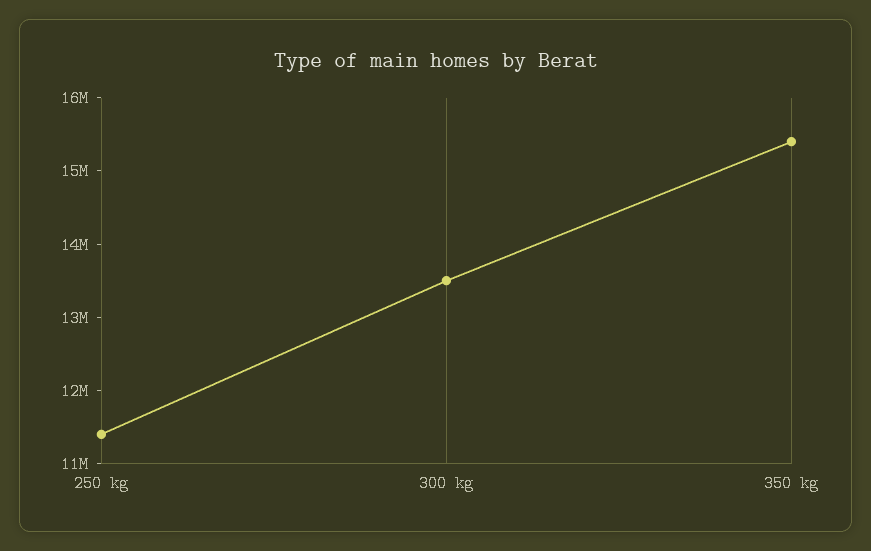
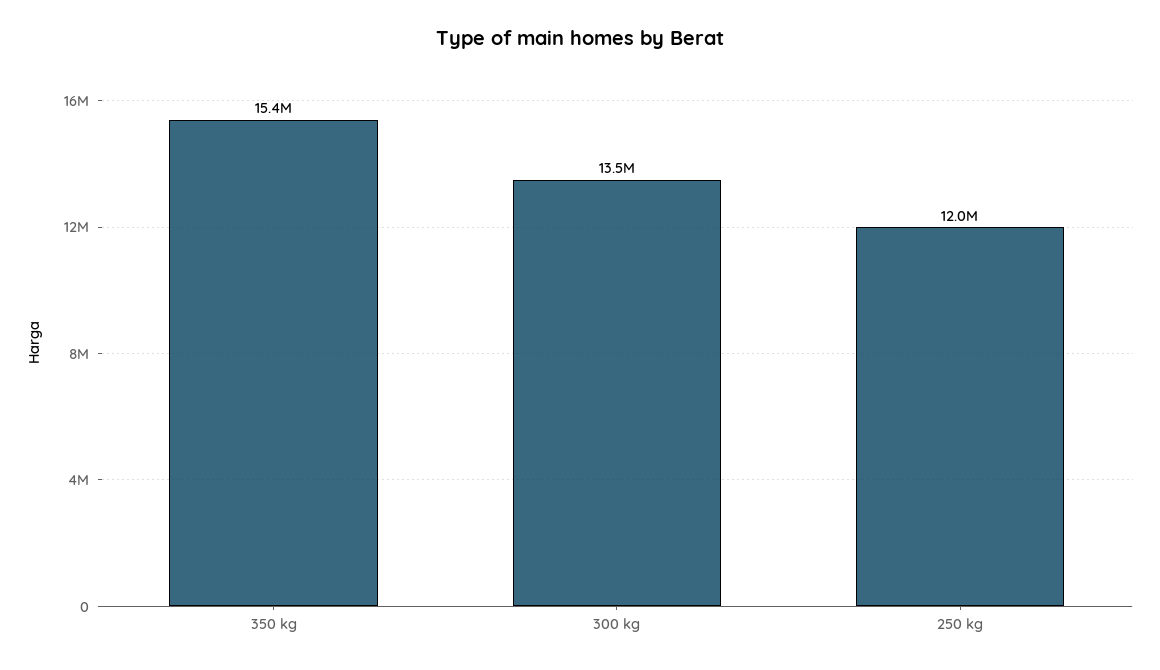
  {
-   "250 kg": 11400000,
+   "250 kg": 12000000,
    "300 kg": 13500000,
    "350 kg": 15400000
  }

